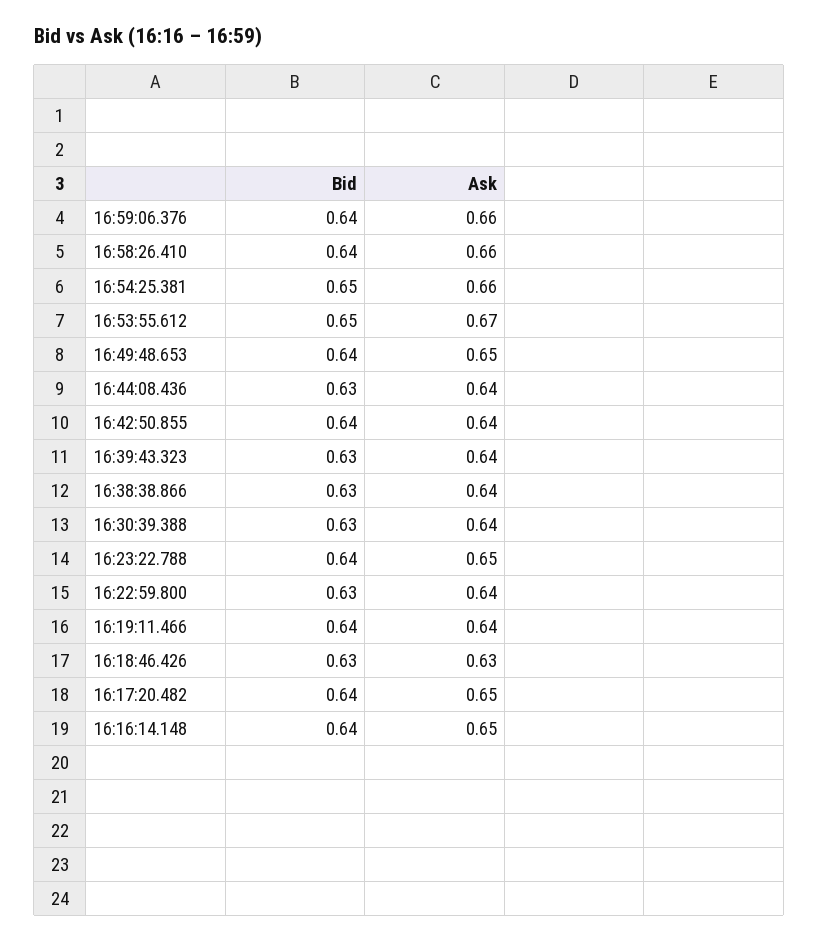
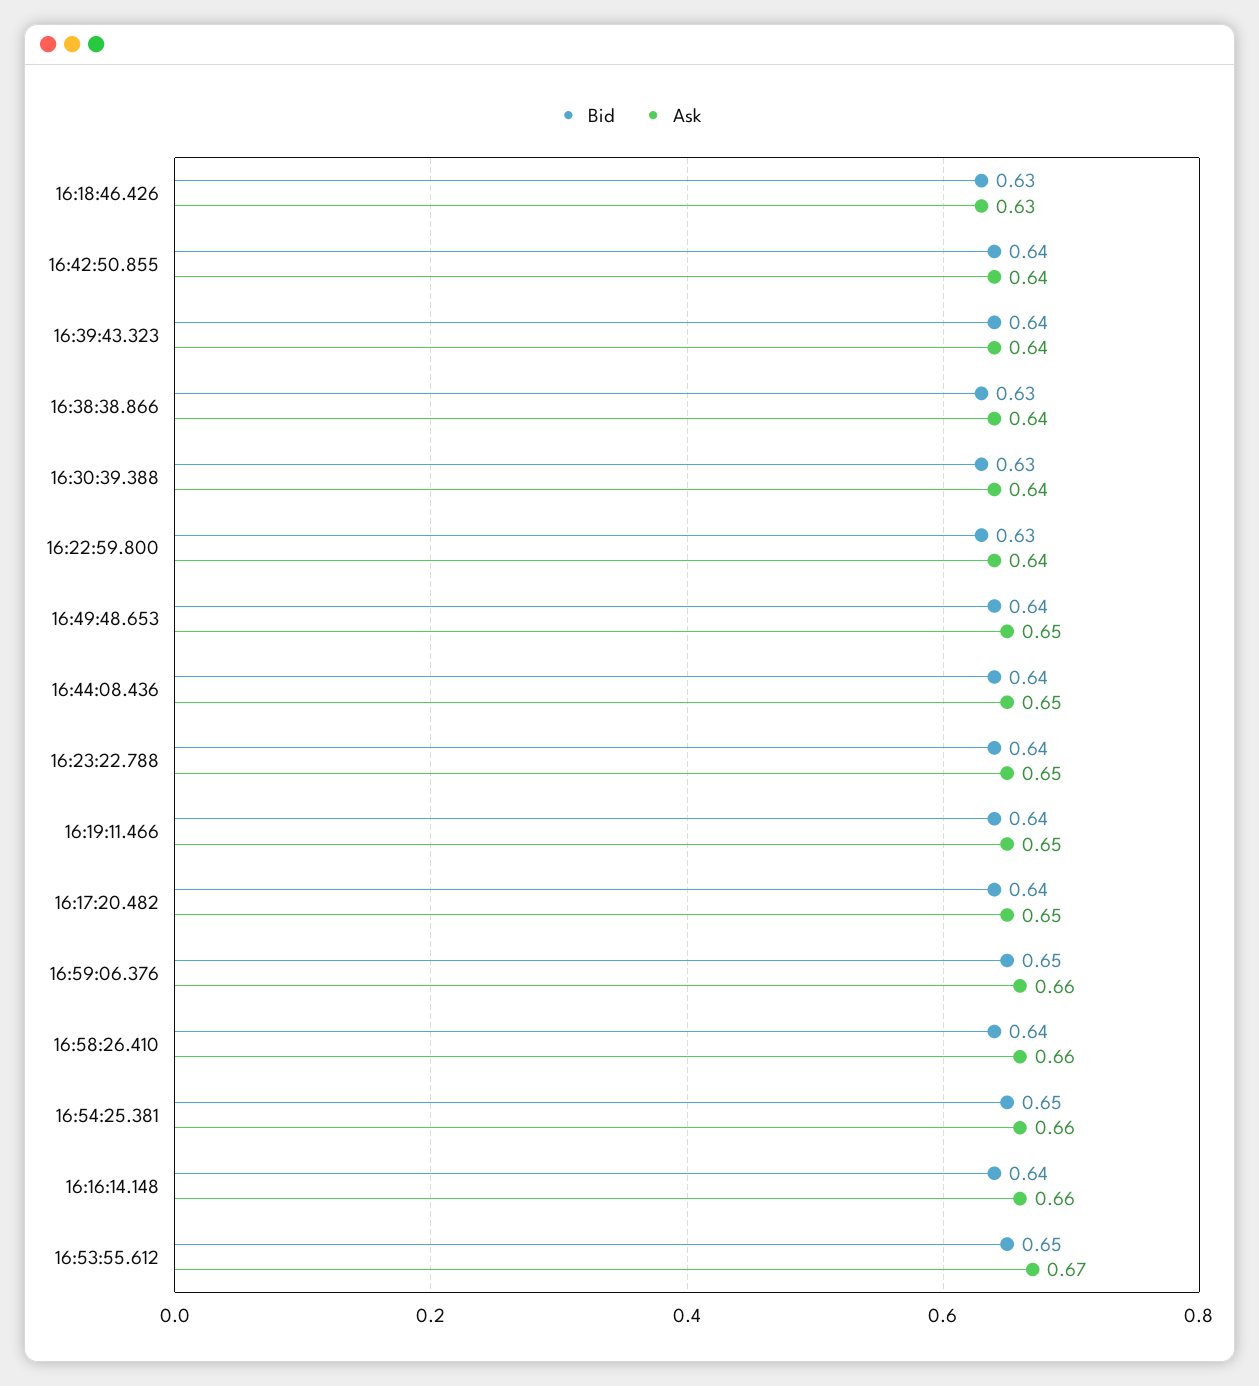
  {
    "Bid": {
-     "16:59:06.376": 0.64,
+     "16:59:06.376": 0.65,
      "16:58:26.410": 0.64,
      "16:54:25.381": 0.65,
      "16:53:55.612": 0.65,
      "16:49:48.653": 0.64,
-     "16:44:08.436": 0.63,
+     "16:44:08.436": 0.64,
      "16:42:50.855": 0.64,
-     "16:39:43.323": 0.63,
+     "16:39:43.323": 0.64,
      "16:38:38.866": 0.63,
      "16:30:39.388": 0.63,
      "16:23:22.788": 0.64,
      "16:22:59.800": 0.63,
      "16:19:11.466": 0.64,
      "16:18:46.426": 0.63,
      "16:17:20.482": 0.64,
      "16:16:14.148": 0.64
    },
    "Ask": {
      "16:59:06.376": 0.66,
      "16:58:26.410": 0.66,
      "16:54:25.381": 0.66,
      "16:53:55.612": 0.67,
      "16:49:48.653": 0.65,
-     "16:44:08.436": 0.64,
+     "16:44:08.436": 0.65,
      "16:42:50.855": 0.64,
      "16:39:43.323": 0.64,
      "16:38:38.866": 0.64,
      "16:30:39.388": 0.64,
      "16:23:22.788": 0.65,
      "16:22:59.800": 0.64,
-     "16:19:11.466": 0.64,
+     "16:19:11.466": 0.65,
      "16:18:46.426": 0.63,
      "16:17:20.482": 0.65,
-     "16:16:14.148": 0.65
+     "16:16:14.148": 0.66
    }
  }

